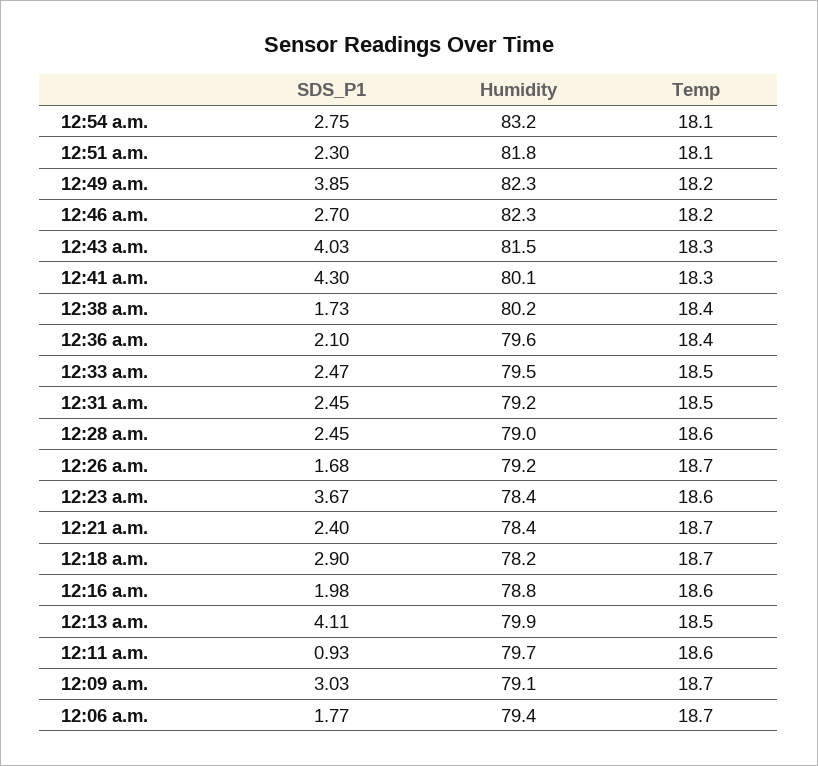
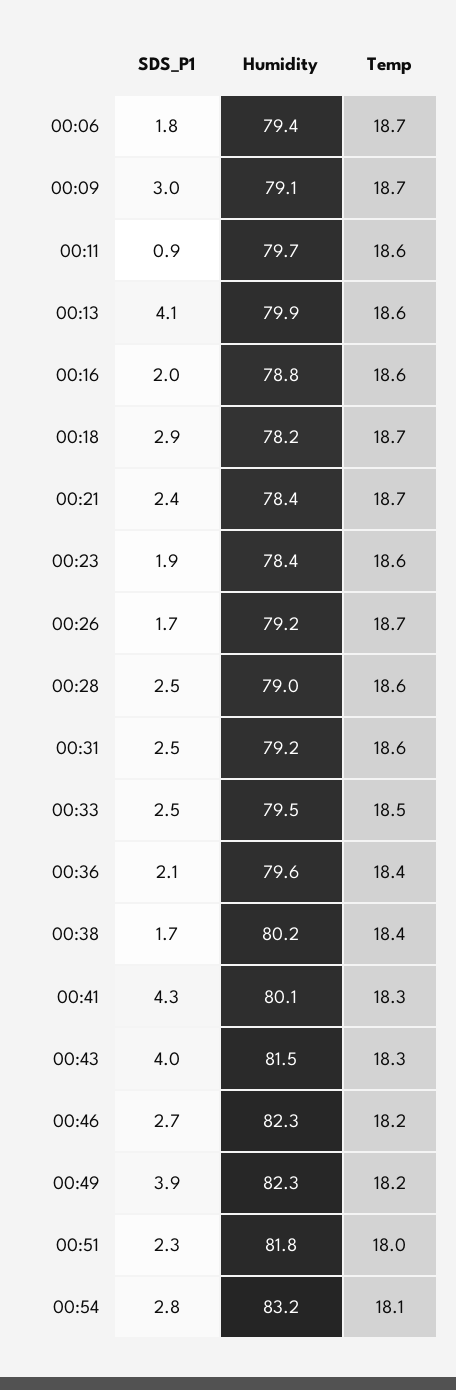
  {
    "SDS_P1": {
      "12:54 a.m.": 2.75,
      "12:51 a.m.": 2.3,
      "12:49 a.m.": 3.85,
      "12:46 a.m.": 2.7,
      "12:43 a.m.": 4.03,
      "12:41 a.m.": 4.3,
      "12:38 a.m.": 1.73,
      "12:36 a.m.": 2.1,
      "12:33 a.m.": 2.47,
      "12:31 a.m.": 2.45,
      "12:28 a.m.": 2.45,
      "12:26 a.m.": 1.68,
-     "12:23 a.m.": 3.67,
+     "12:23 a.m.": 1.9,
      "12:21 a.m.": 2.4,
      "12:18 a.m.": 2.9,
      "12:16 a.m.": 1.98,
      "12:13 a.m.": 4.11,
      "12:11 a.m.": 0.93,
      "12:09 a.m.": 3.03,
      "12:06 a.m.": 1.77
    },
    "Humidity": {
      "12:54 a.m.": 83.2,
      "12:51 a.m.": 81.8,
      "12:49 a.m.": 82.3,
      "12:46 a.m.": 82.3,
      "12:43 a.m.": 81.5,
      "12:41 a.m.": 80.1,
      "12:38 a.m.": 80.2,
      "12:36 a.m.": 79.6,
      "12:33 a.m.": 79.5,
      "12:31 a.m.": 79.2,
      "12:28 a.m.": 79,
      "12:26 a.m.": 79.2,
      "12:23 a.m.": 78.4,
      "12:21 a.m.": 78.4,
      "12:18 a.m.": 78.2,
      "12:16 a.m.": 78.8,
      "12:13 a.m.": 79.9,
      "12:11 a.m.": 79.7,
      "12:09 a.m.": 79.1,
      "12:06 a.m.": 79.4
    },
    "Temp": {
      "12:54 a.m.": 18.1,
-     "12:51 a.m.": 18.1,
+     "12:51 a.m.": 18,
      "12:49 a.m.": 18.2,
      "12:46 a.m.": 18.2,
      "12:43 a.m.": 18.3,
      "12:41 a.m.": 18.3,
      "12:38 a.m.": 18.4,
      "12:36 a.m.": 18.4,
      "12:33 a.m.": 18.5,
-     "12:31 a.m.": 18.5,
+     "12:31 a.m.": 18.6,
      "12:28 a.m.": 18.6,
      "12:26 a.m.": 18.7,
      "12:23 a.m.": 18.6,
      "12:21 a.m.": 18.7,
      "12:18 a.m.": 18.7,
      "12:16 a.m.": 18.6,
-     "12:13 a.m.": 18.5,
+     "12:13 a.m.": 18.6,
      "12:11 a.m.": 18.6,
      "12:09 a.m.": 18.7,
      "12:06 a.m.": 18.7
    }
  }

